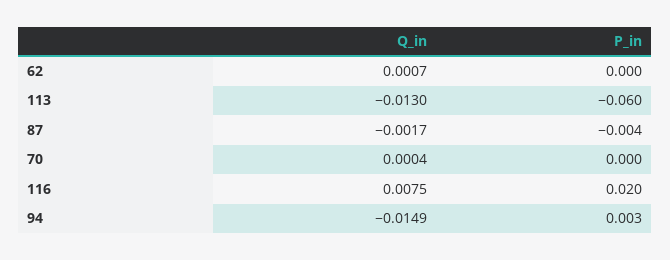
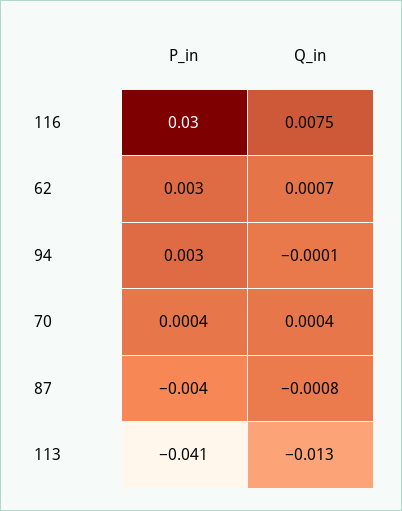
  {
    "Q_in": {
      "62": 0.0007,
      "113": -0.013,
-     "87": -0.0017,
+     "87": -0.0008,
      "70": 0.0004,
      "116": 0.0075,
-     "94": -0.0149
+     "94": -0.0001
    },
    "P_in": {
-     "62": 0,
+     "62": 0.003,
-     "113": -0.06,
+     "113": -0.041,
      "87": -0.004,
      "70": 0.0004,
-     "116": 0.02,
+     "116": 0.03,
      "94": 0.003
    }
  }

